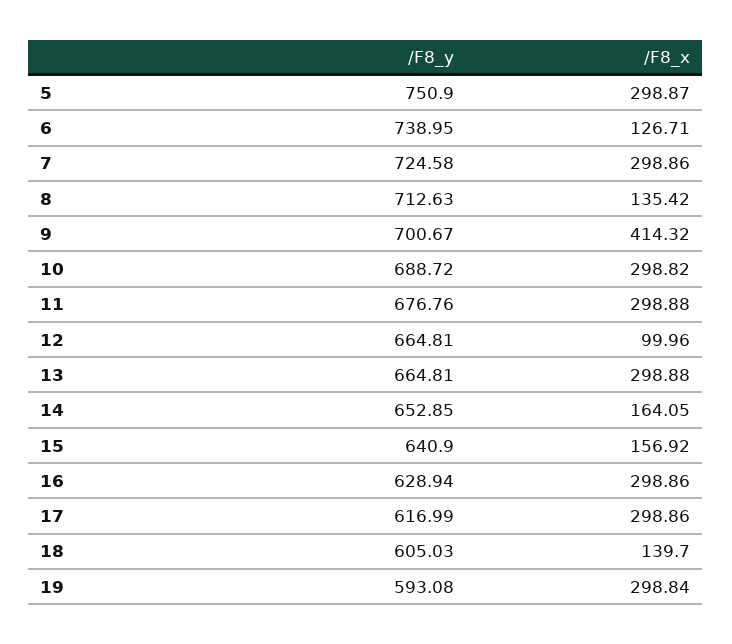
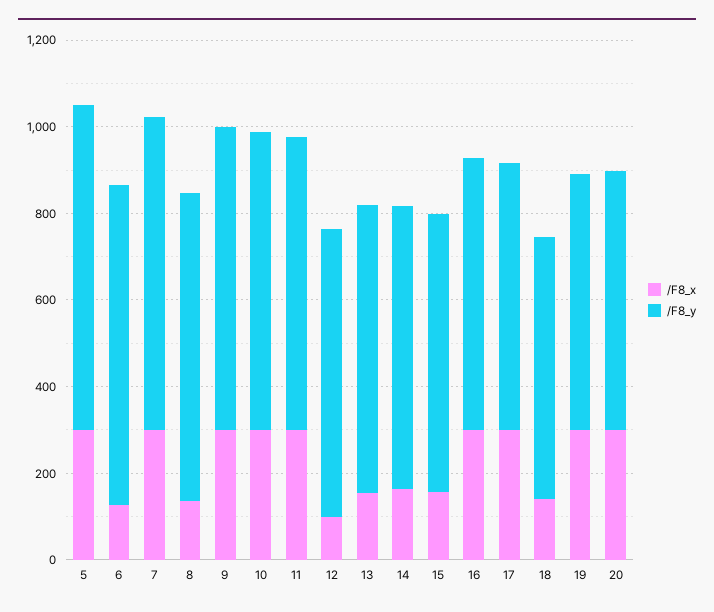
  {
    "/F8_y": {
      "5": 750.9,
      "6": 738.95,
      "7": 724.58,
      "8": 712.63,
      "9": 700.67,
      "10": 688.72,
      "11": 676.76,
      "12": 664.81,
      "13": 664.81,
      "14": 652.85,
      "15": 640.9,
      "16": 628.94,
      "17": 616.99,
      "18": 605.03,
-     "19": 593.08
+     "19": 593.08,
+     "20": 600
    },
    "/F8_x": {
      "5": 298.87,
      "6": 126.71,
      "7": 298.86,
      "8": 135.42,
-     "9": 414.32,
+     "9": 300,
      "10": 298.82,
      "11": 298.88,
      "12": 99.96,
-     "13": 298.88,
+     "13": 150,
      "14": 164.05,
      "15": 156.92,
      "16": 298.86,
      "17": 298.86,
      "18": 139.7,
-     "19": 298.84
+     "19": 298.84,
+     "20": 300
    }
  }

